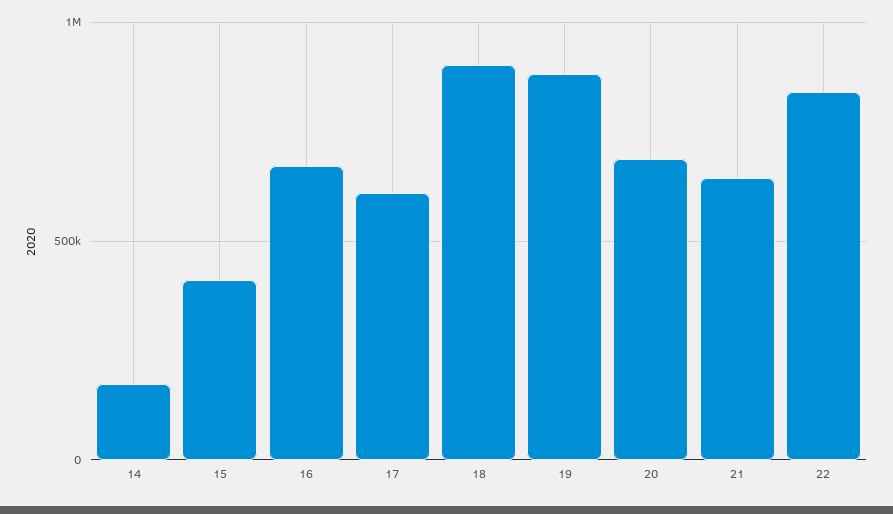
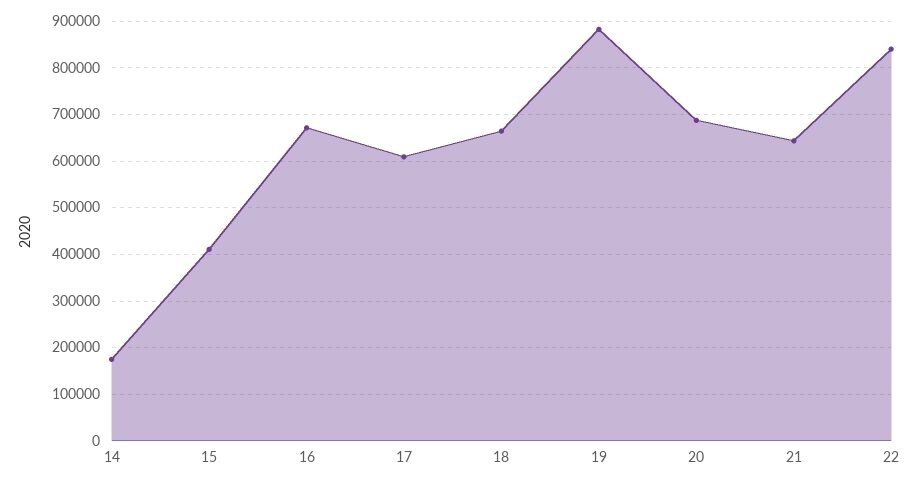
  {
    "14": 180000,
    "15": 420000,
    "16": 680000,
    "17": 600000,
-   "18": 900000,
+   "18": 660000,
    "19": 880000,
    "20": 680000,
    "21": 640000,
    "22": 840000
  }

